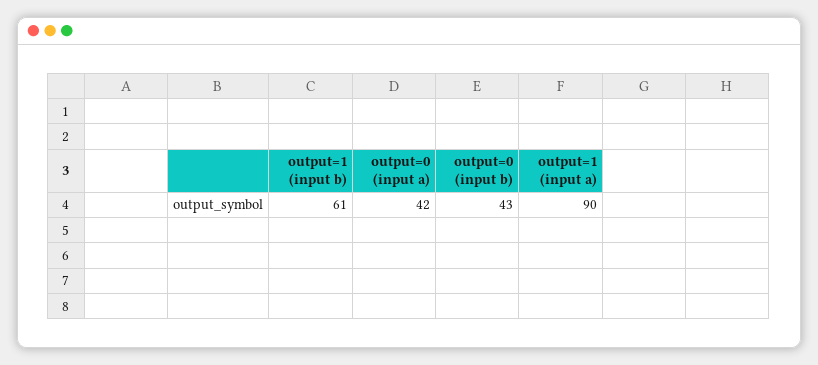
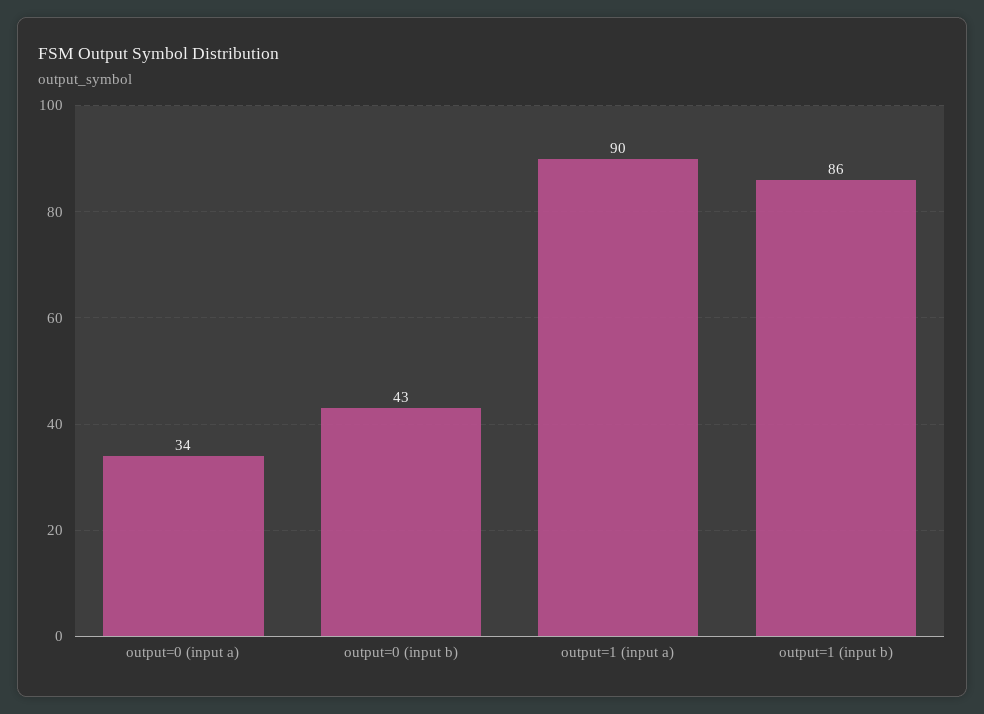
  {
-   "output=1 (input b)": 61,
+   "output=1 (input b)": 86,
-   "output=0 (input a)": 42,
+   "output=0 (input a)": 34,
    "output=0 (input b)": 43,
    "output=1 (input a)": 90
  }

